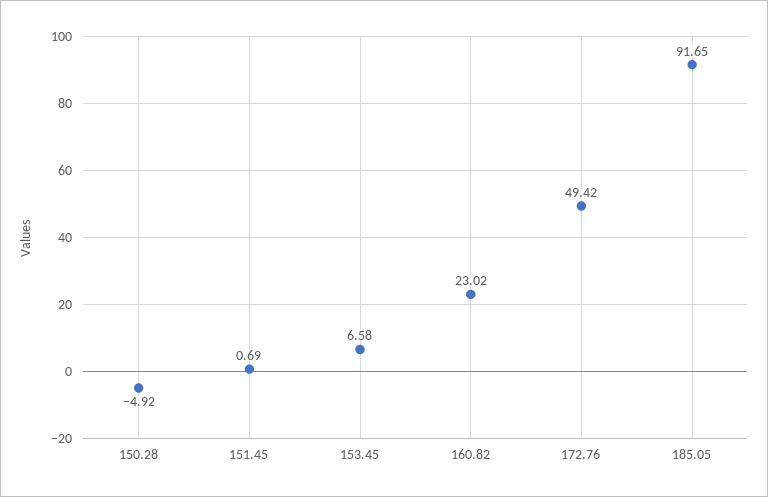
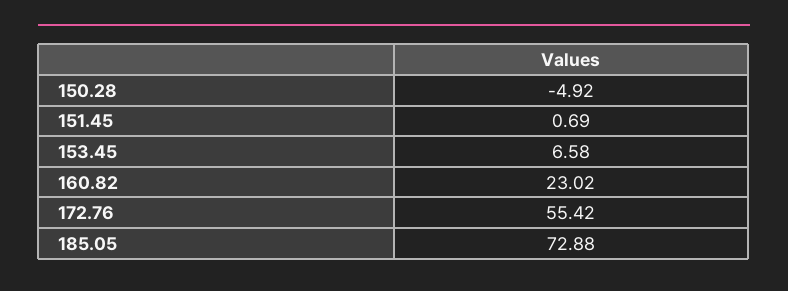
  {
    "150.28": -4.92,
    "151.45": 0.69,
    "153.45": 6.58,
    "160.82": 23.02,
-   "172.76": 49.42,
+   "172.76": 55.42,
-   "185.05": 91.65
+   "185.05": 72.88
  }

